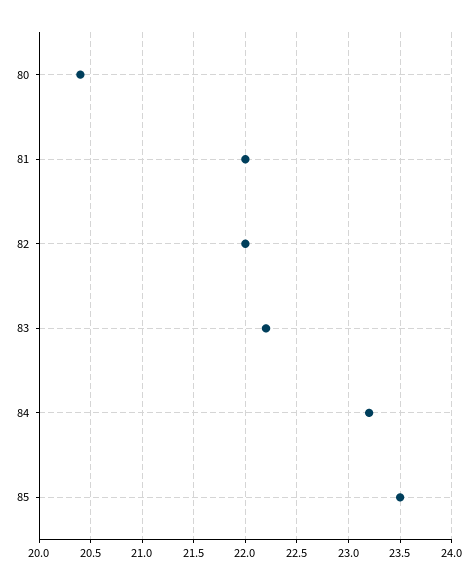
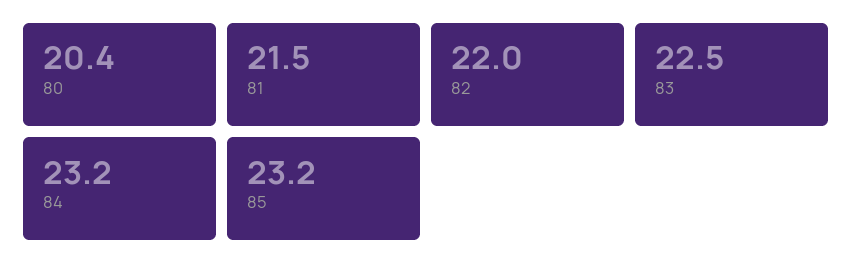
  {
    "80": 20.4,
-   "81": 22,
+   "81": 21.5,
    "82": 22,
-   "83": 22.2,
+   "83": 22.5,
    "84": 23.2,
-   "85": 23.5
+   "85": 23.2
  }

